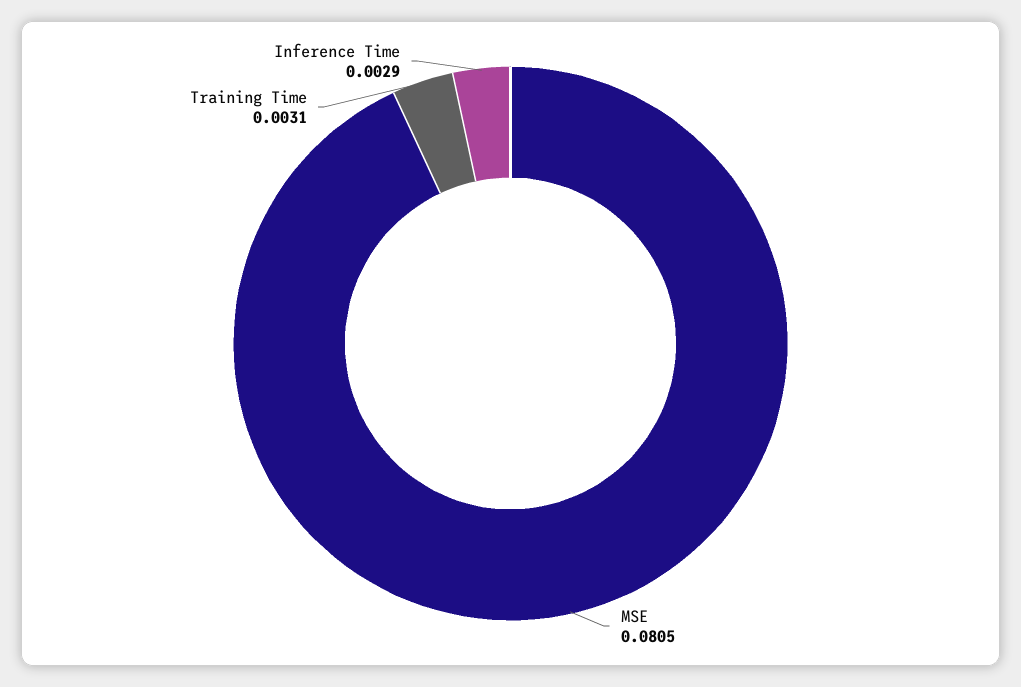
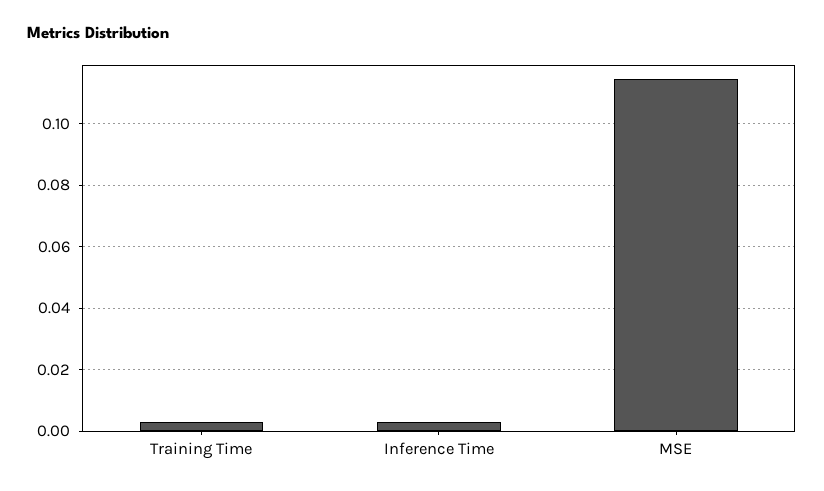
  {
-   "MSE": 0.0805,
+   "MSE": 0.114,
    "Training Time": 0.0031,
    "Inference Time": 0.0029
  }

